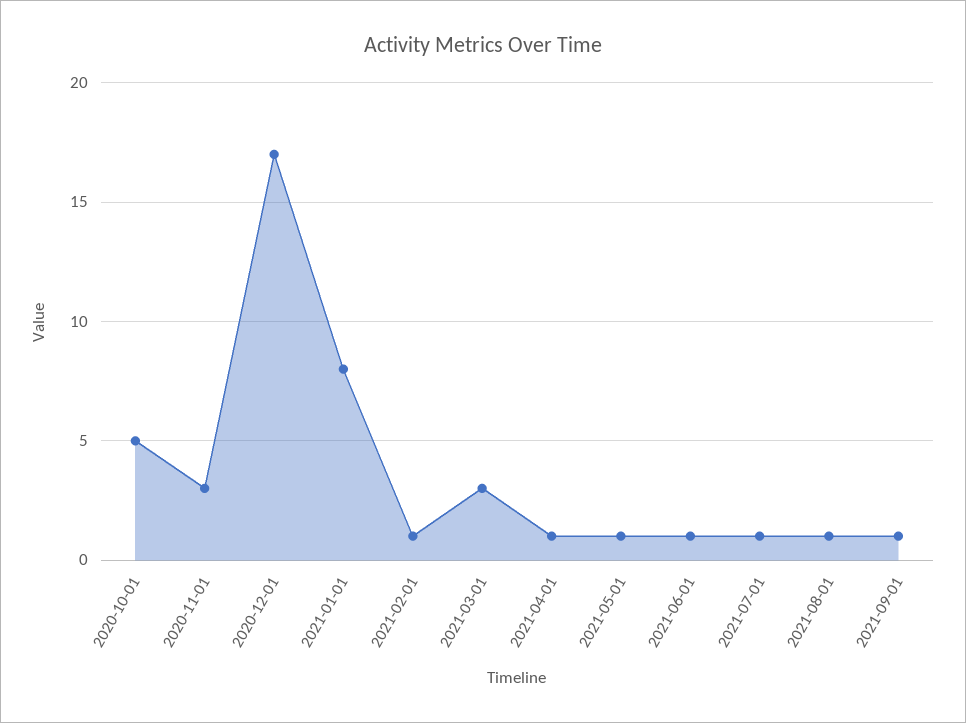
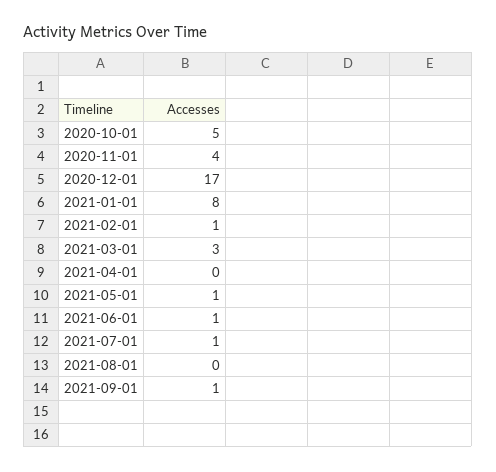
  {
    "2020-10-01": 5,
-   "2020-11-01": 3,
+   "2020-11-01": 4,
    "2020-12-01": 17,
    "2021-01-01": 8,
    "2021-02-01": 1,
    "2021-03-01": 3,
-   "2021-04-01": 1,
+   "2021-04-01": 0,
    "2021-05-01": 1,
    "2021-06-01": 1,
    "2021-07-01": 1,
-   "2021-08-01": 1,
+   "2021-08-01": 0,
    "2021-09-01": 1
  }

